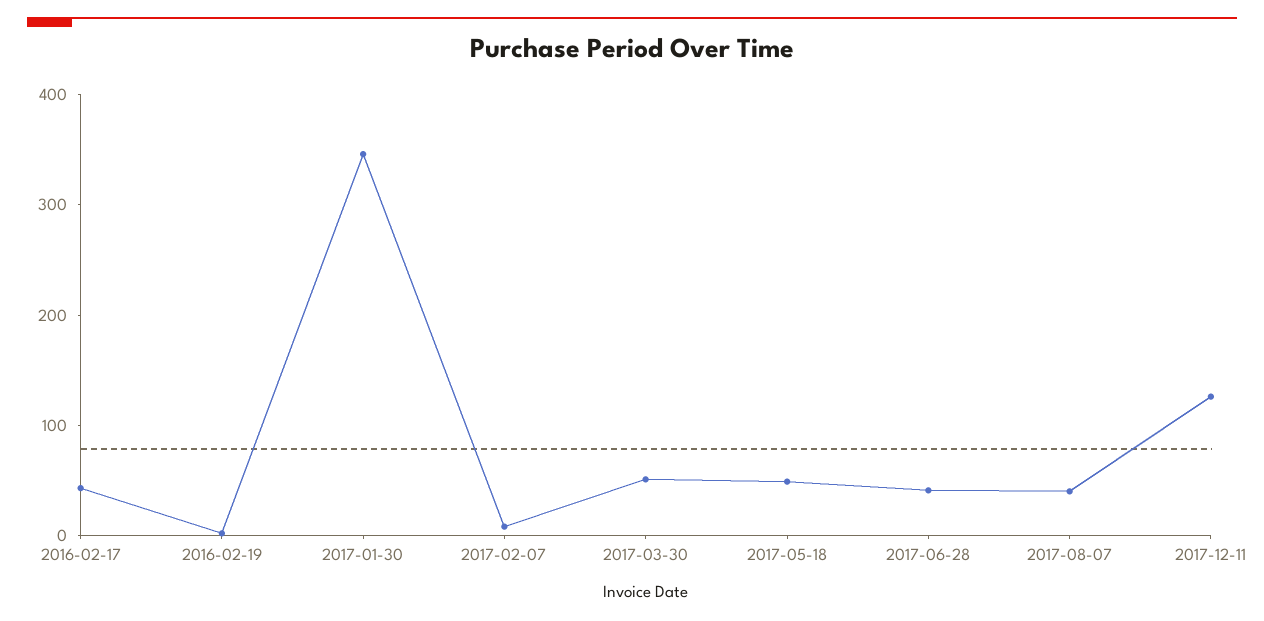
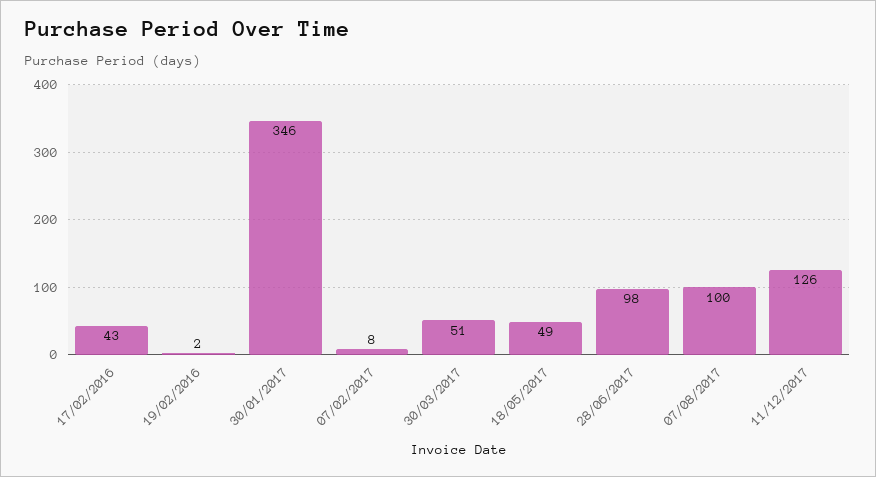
  {
    "2016-02-17": 43,
    "2016-02-19": 2,
    "2017-01-30": 346,
    "2017-02-07": 8,
    "2017-03-30": 51,
    "2017-05-18": 49,
-   "2017-06-28": 40,
+   "2017-06-28": 98,
-   "2017-08-07": 40,
+   "2017-08-07": 100,
    "2017-12-11": 126
  }

